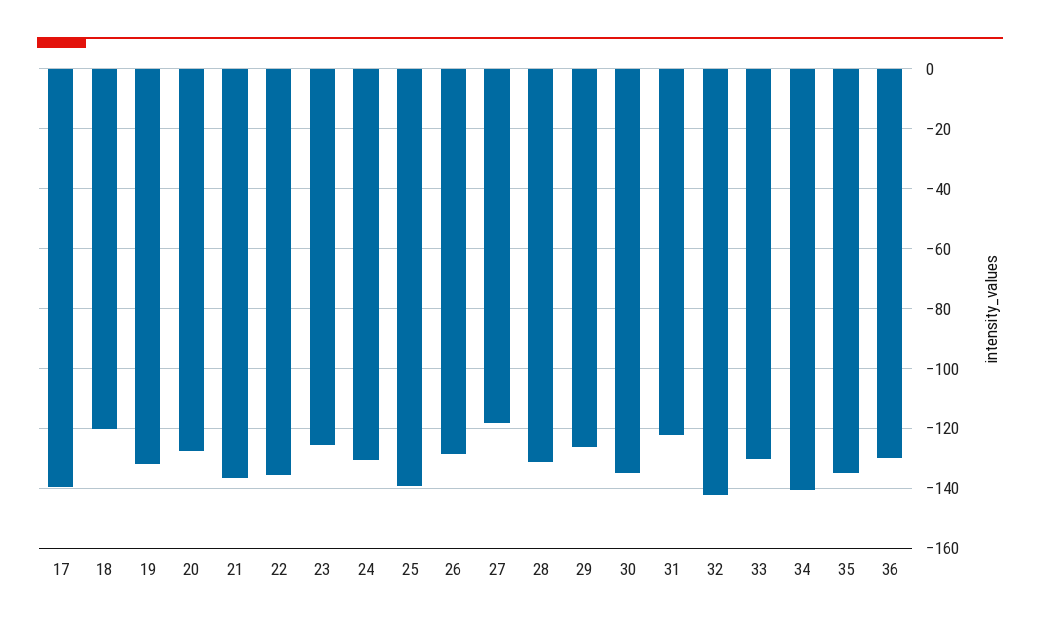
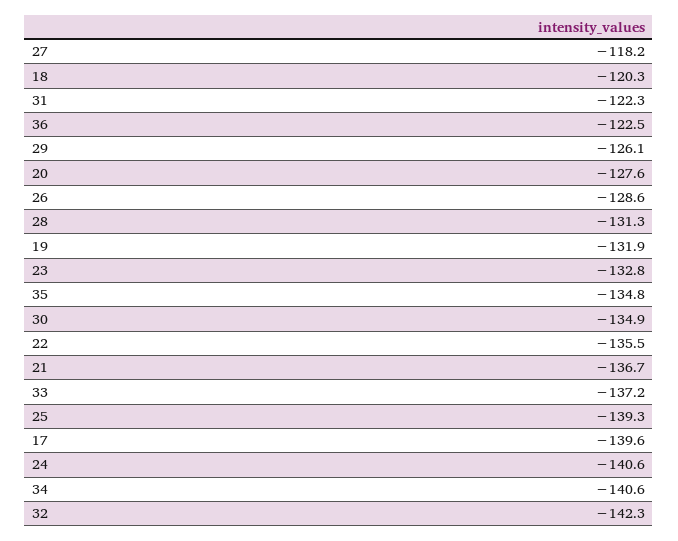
  {
    "17": -139.6,
    "18": -120.3,
    "19": -131.9,
    "20": -127.6,
    "21": -136.7,
    "22": -135.5,
-   "23": -125,
+   "23": -132.8,
-   "24": -130,
+   "24": -140.6,
    "25": -139.3,
    "26": -128.6,
    "27": -118.2,
    "28": -131.3,
    "29": -126.1,
    "30": -134.9,
    "31": -122.3,
    "32": -142.3,
-   "33": -130,
+   "33": -137.2,
    "34": -140.6,
    "35": -134.8,
-   "36": -130
+   "36": -122.5
  }

